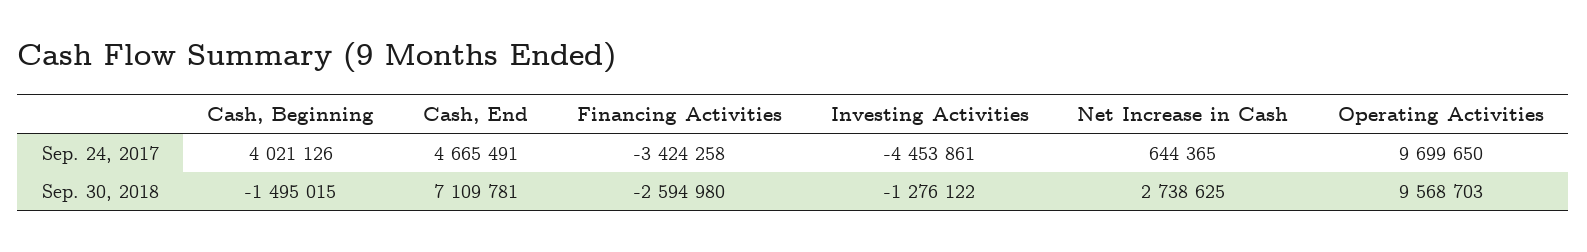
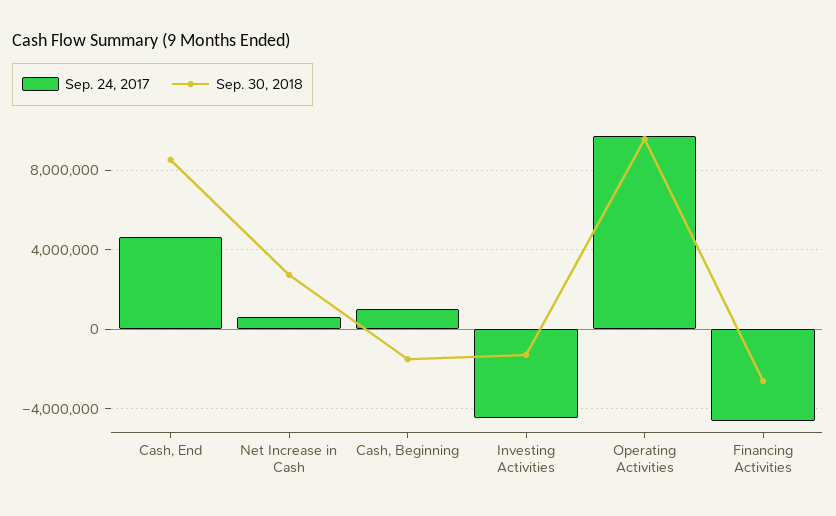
  {
    "Sep. 24, 2017": {
-     "Cash, Beginning": 4021126,
+     "Cash, Beginning": 1000000,
      "Cash, End": 4665491,
-     "Financing Activities": -3424258,
+     "Financing Activities": -4500000,
      "Investing Activities": -4453861,
      "Net Increase in Cash": 644365,
      "Operating Activities": 9699650
    },
    "Sep. 30, 2018": {
      "Cash, Beginning": -1495015,
-     "Cash, End": 7109781,
+     "Cash, End": 8500000,
      "Financing Activities": -2594980,
      "Investing Activities": -1276122,
      "Net Increase in Cash": 2738625,
      "Operating Activities": 9568703
    }
  }

